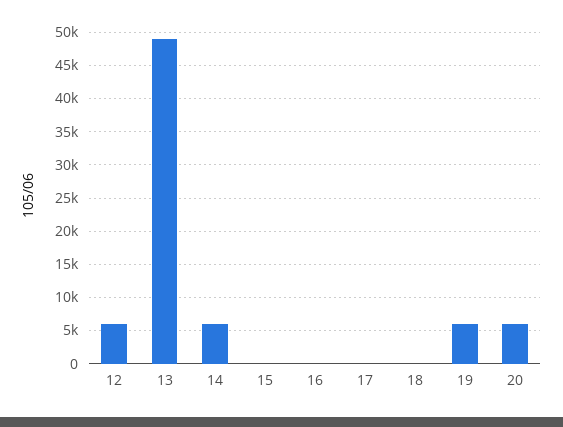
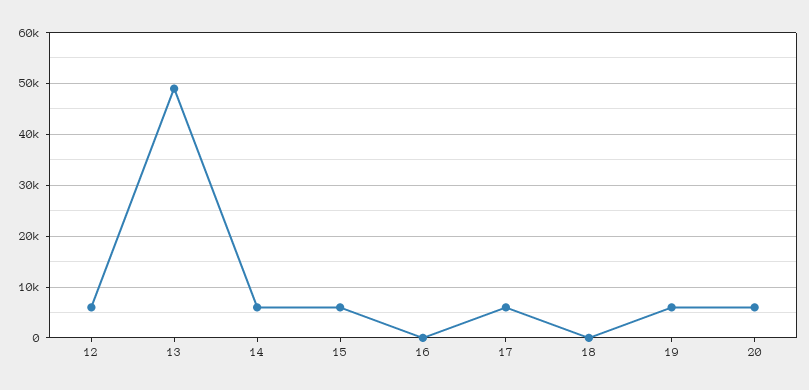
  {
    "12": 6000,
    "13": 49000,
    "14": 6000,
-   "15": 0,
+   "15": 6000,
    "16": 0,
-   "17": 0,
+   "17": 6000,
    "18": 0,
    "19": 6000,
    "20": 6000
  }

